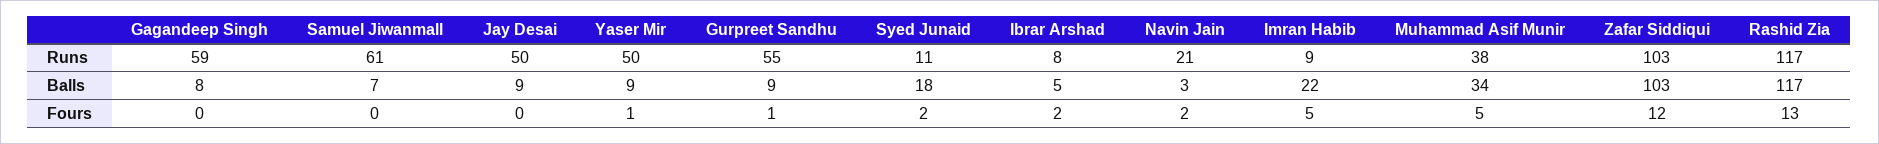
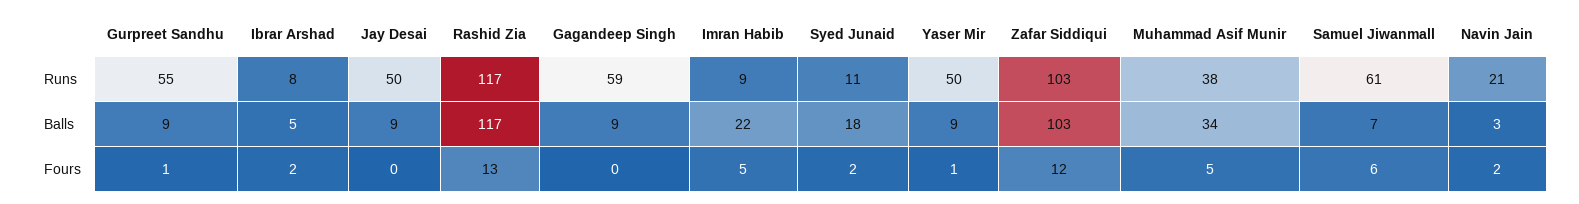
  {
    "Gagandeep Singh": {
      "Runs": 59,
-     "Balls": 8,
+     "Balls": 9,
      "Fours": 0
    },
    "Samuel Jiwanmall": {
      "Runs": 61,
      "Balls": 7,
-     "Fours": 0
+     "Fours": 6
    },
    "Jay Desai": {
      "Runs": 50,
      "Balls": 9,
      "Fours": 0
    },
    "Yaser Mir": {
      "Runs": 50,
      "Balls": 9,
      "Fours": 1
    },
    "Gurpreet Sandhu": {
      "Runs": 55,
      "Balls": 9,
      "Fours": 1
    },
    "Syed Junaid": {
      "Runs": 11,
      "Balls": 18,
      "Fours": 2
    },
    "Ibrar Arshad": {
      "Runs": 8,
      "Balls": 5,
      "Fours": 2
    },
    "Navin Jain": {
      "Runs": 21,
      "Balls": 3,
      "Fours": 2
    },
    "Imran Habib": {
      "Runs": 9,
      "Balls": 22,
      "Fours": 5
    },
    "Muhammad Asif Munir": {
      "Runs": 38,
      "Balls": 34,
      "Fours": 5
    },
    "Zafar Siddiqui": {
      "Runs": 103,
      "Balls": 103,
      "Fours": 12
    },
    "Rashid Zia": {
      "Runs": 117,
      "Balls": 117,
      "Fours": 13
    }
  }

